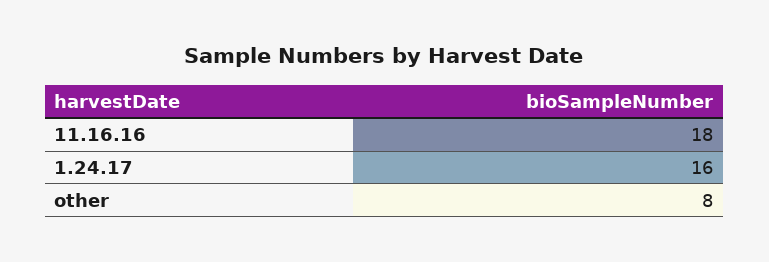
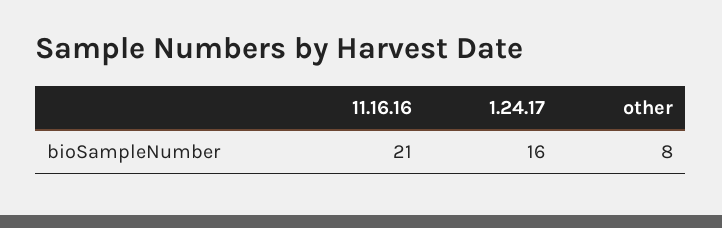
  {
-   "11.16.16": 18,
+   "11.16.16": 21,
    "1.24.17": 16,
    "other": 8
  }

